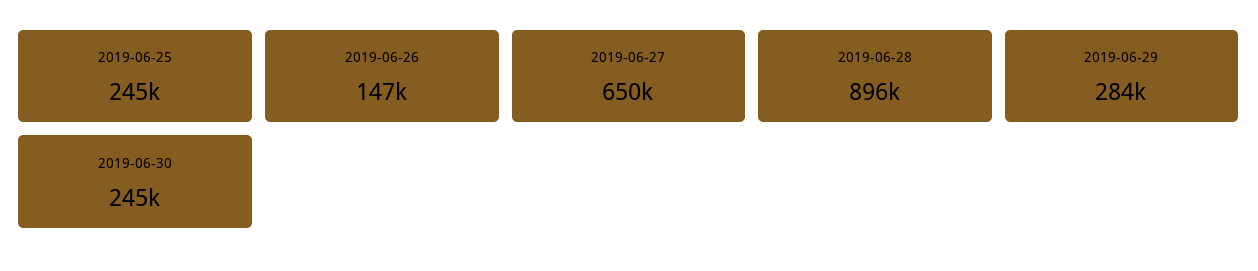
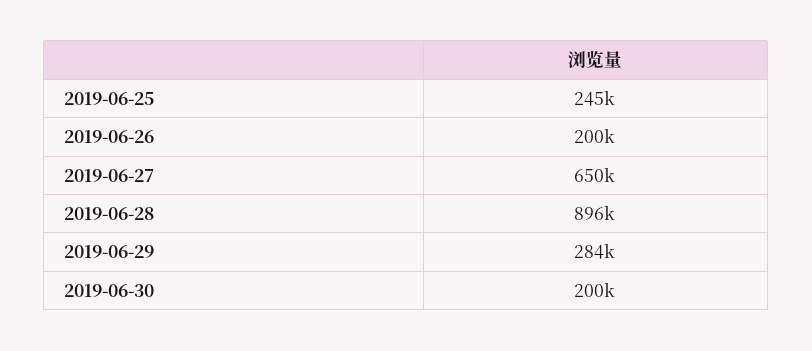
  {
    "2019-06-25": 245000,
-   "2019-06-26": 147000,
+   "2019-06-26": 200000,
    "2019-06-27": 650000,
    "2019-06-28": 896000,
    "2019-06-29": 284000,
-   "2019-06-30": 245000
+   "2019-06-30": 200000
  }

